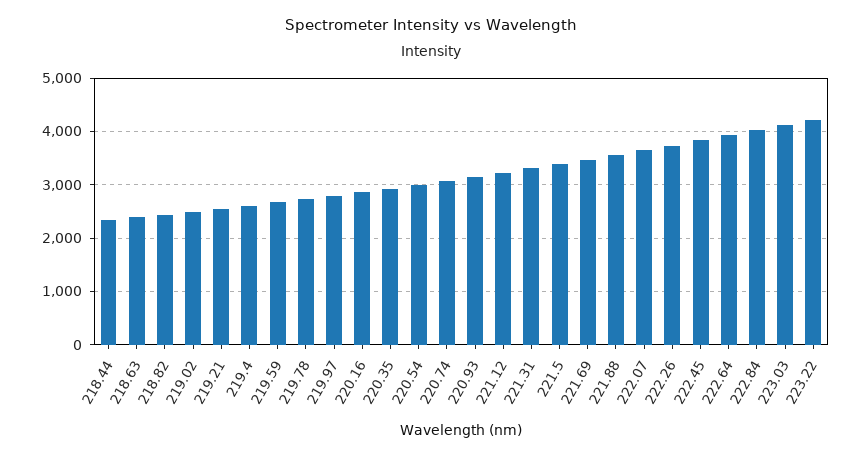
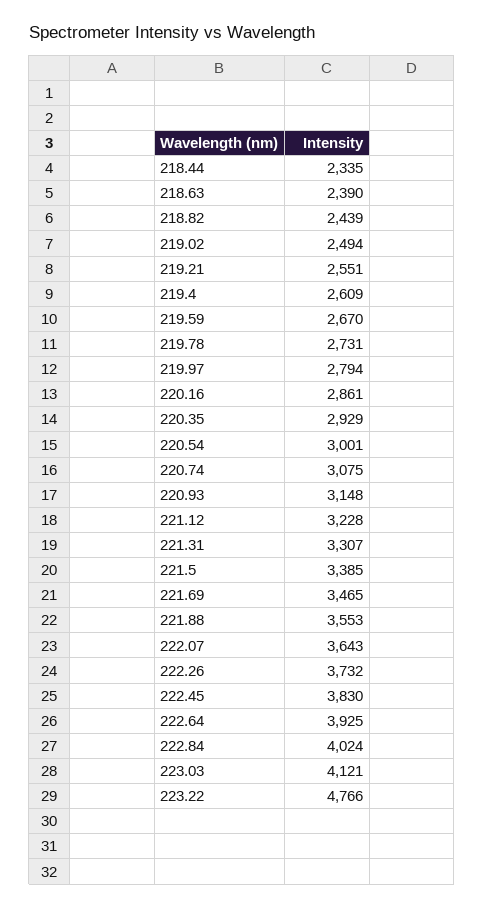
  {
    "218.44": 2335,
    "218.63": 2390,
    "218.82": 2439,
    "219.02": 2494,
    "219.21": 2551,
    "219.4": 2609,
    "219.59": 2670,
    "219.78": 2731,
    "219.97": 2794,
    "220.16": 2861,
    "220.35": 2929,
    "220.54": 3001,
    "220.74": 3075,
    "220.93": 3148,
    "221.12": 3228,
    "221.31": 3307,
    "221.5": 3385,
    "221.69": 3465,
    "221.88": 3553,
    "222.07": 3643,
    "222.26": 3732,
    "222.45": 3830,
    "222.64": 3925,
    "222.84": 4024,
    "223.03": 4121,
-   "223.22": 4200
+   "223.22": 4766
  }

